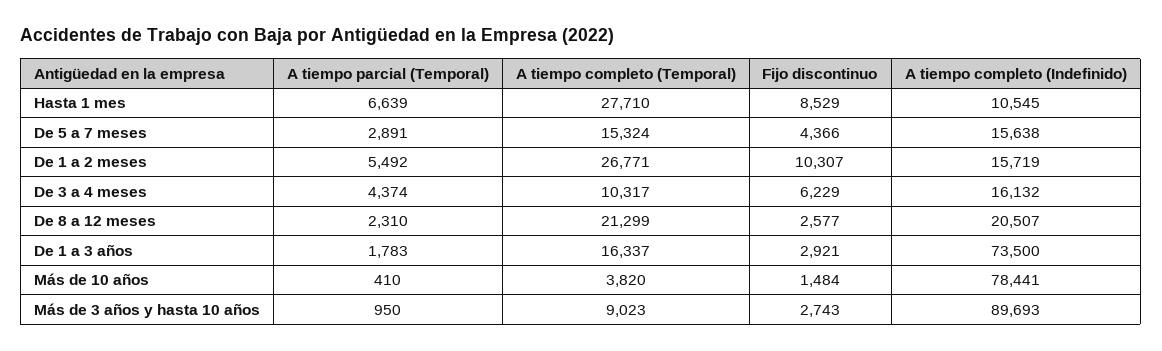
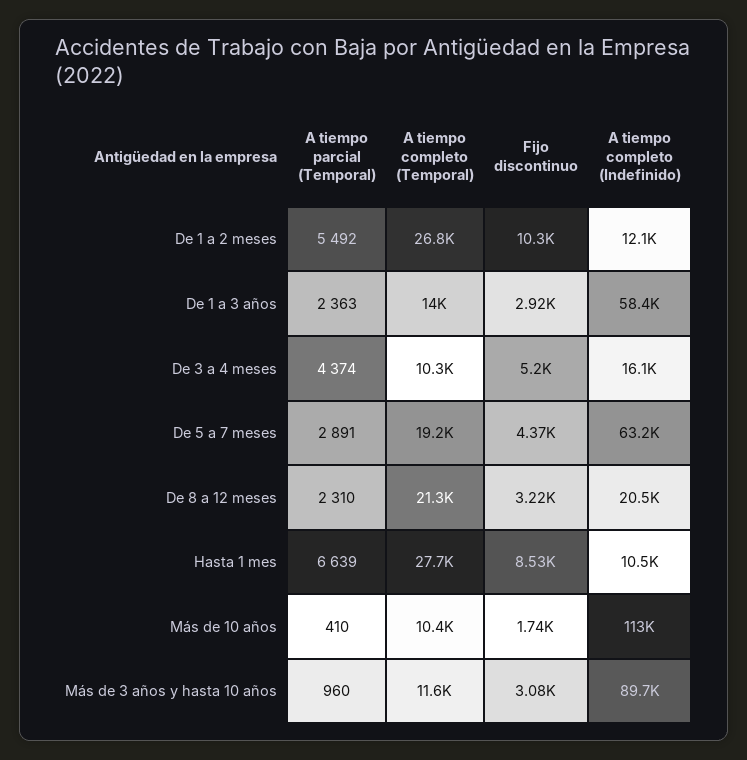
  {
    "A tiempo parcial (Temporal)": {
      "Hasta 1 mes": 6639,
      "De 5 a 7 meses": 2891,
      "De 1 a 2 meses": 5492,
      "De 3 a 4 meses": 4374,
      "De 8 a 12 meses": 2310,
-     "De 1 a 3 años": 1783,
+     "De 1 a 3 años": 2363,
      "Más de 10 años": 410,
-     "Más de 3 años y hasta 10 años": 950
+     "Más de 3 años y hasta 10 años": 960
    },
    "A tiempo completo (Temporal)": {
      "Hasta 1 mes": 27710,
-     "De 5 a 7 meses": 15324,
+     "De 5 a 7 meses": 19200,
      "De 1 a 2 meses": 26771,
      "De 3 a 4 meses": 10317,
      "De 8 a 12 meses": 21299,
-     "De 1 a 3 años": 16337,
+     "De 1 a 3 años": 14000,
-     "Más de 10 años": 3820,
+     "Más de 10 años": 10400,
-     "Más de 3 años y hasta 10 años": 9023
+     "Más de 3 años y hasta 10 años": 11600
    },
    "Fijo discontinuo": {
      "Hasta 1 mes": 8529,
      "De 5 a 7 meses": 4366,
      "De 1 a 2 meses": 10307,
-     "De 3 a 4 meses": 6229,
+     "De 3 a 4 meses": 5200,
-     "De 8 a 12 meses": 2577,
+     "De 8 a 12 meses": 3220,
      "De 1 a 3 años": 2921,
-     "Más de 10 años": 1484,
+     "Más de 10 años": 1740,
-     "Más de 3 años y hasta 10 años": 2743
+     "Más de 3 años y hasta 10 años": 3080
    },
    "A tiempo completo (Indefinido)": {
      "Hasta 1 mes": 10545,
-     "De 5 a 7 meses": 15638,
+     "De 5 a 7 meses": 63200,
-     "De 1 a 2 meses": 15719,
+     "De 1 a 2 meses": 12100,
      "De 3 a 4 meses": 16132,
      "De 8 a 12 meses": 20507,
-     "De 1 a 3 años": 73500,
+     "De 1 a 3 años": 58400,
-     "Más de 10 años": 78441,
+     "Más de 10 años": 113000,
      "Más de 3 años y hasta 10 años": 89693
    }
  }

